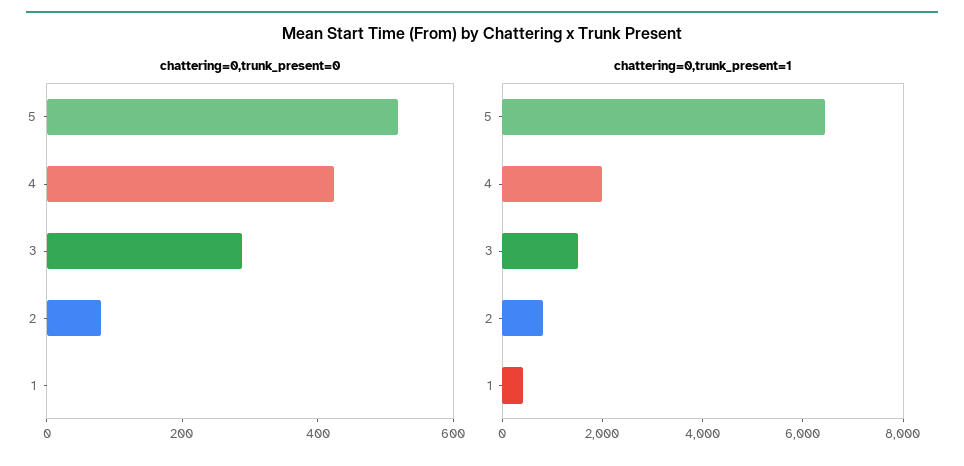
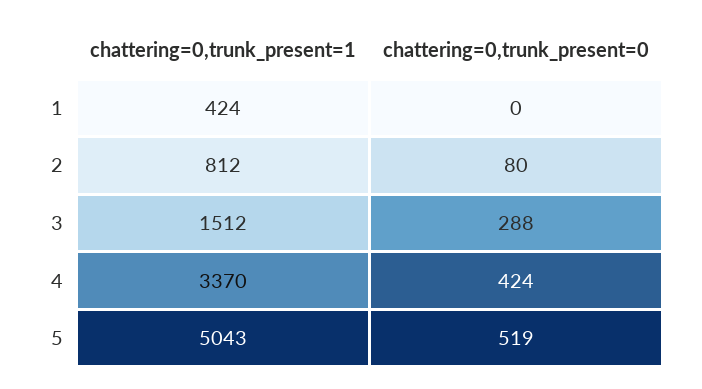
  {
    "chattering=0,trunk_present=0": {
      "5": 519,
      "4": 424,
      "3": 288,
      "2": 80,
      "1": 0
    },
    "chattering=0,trunk_present=1": {
-     "5": 6500,
+     "5": 5043,
-     "4": 2000,
+     "4": 3370,
      "3": 1512,
      "2": 812,
      "1": 424
    }
  }

